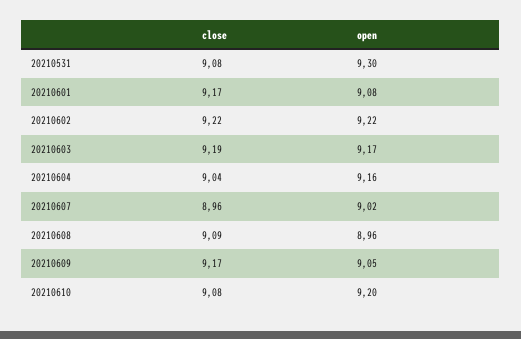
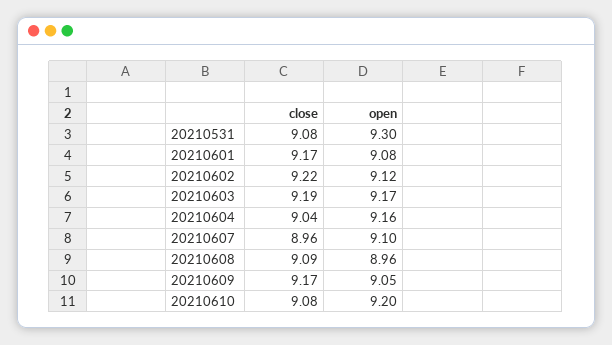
  {
    "close": {
      "20210531": 9.08,
      "20210601": 9.17,
      "20210602": 9.22,
      "20210603": 9.19,
      "20210604": 9.04,
      "20210607": 8.96,
      "20210608": 9.09,
      "20210609": 9.17,
      "20210610": 9.08
    },
    "open": {
      "20210531": 9.3,
      "20210601": 9.08,
-     "20210602": 9.22,
+     "20210602": 9.12,
      "20210603": 9.17,
      "20210604": 9.16,
-     "20210607": 9.02,
+     "20210607": 9.1,
      "20210608": 8.96,
      "20210609": 9.05,
      "20210610": 9.2
    }
  }

